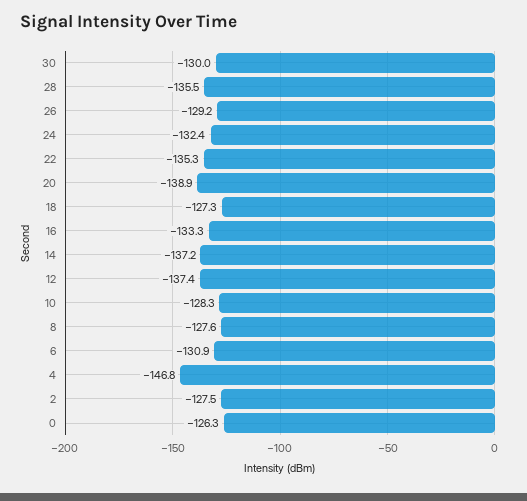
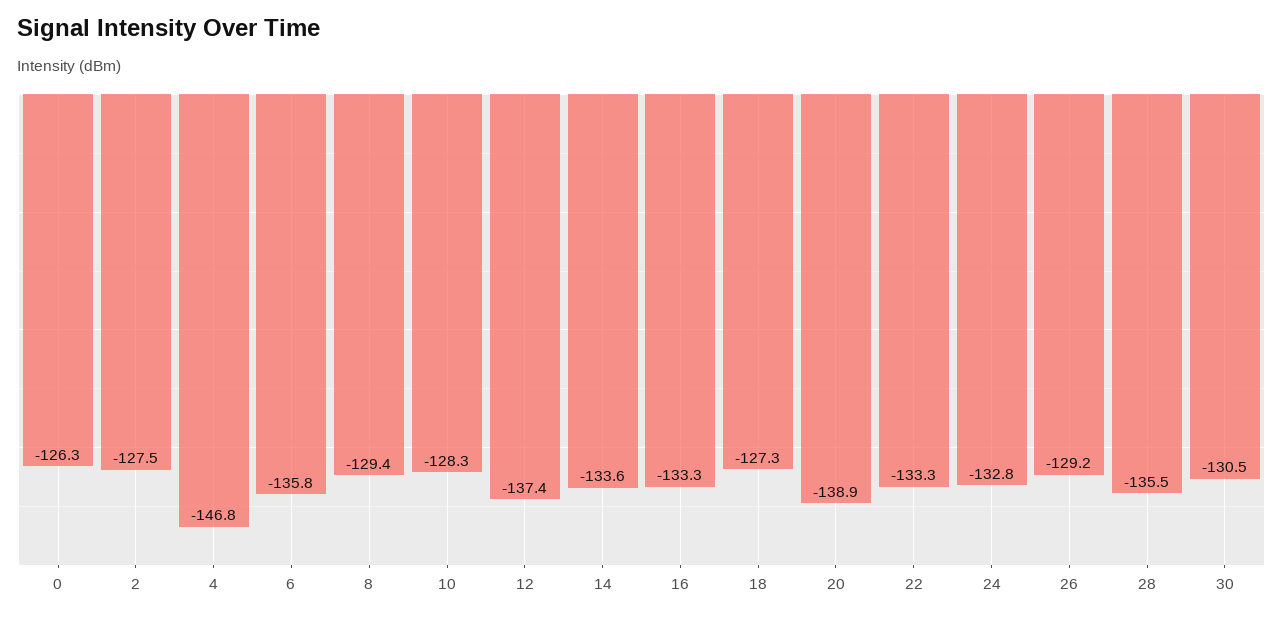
  {
-   "30": -130,
+   "30": -130.5,
    "28": -135.5,
    "26": -129.2,
-   "24": -132.4,
+   "24": -132.8,
-   "22": -135.3,
+   "22": -133.3,
    "20": -138.9,
    "18": -127.3,
    "16": -133.3,
-   "14": -137.2,
+   "14": -133.6,
    "12": -137.4,
    "10": -128.3,
-   "8": -127.6,
+   "8": -129.4,
-   "6": -130.9,
+   "6": -135.8,
    "4": -146.8,
    "2": -127.5,
    "0": -126.3
  }

